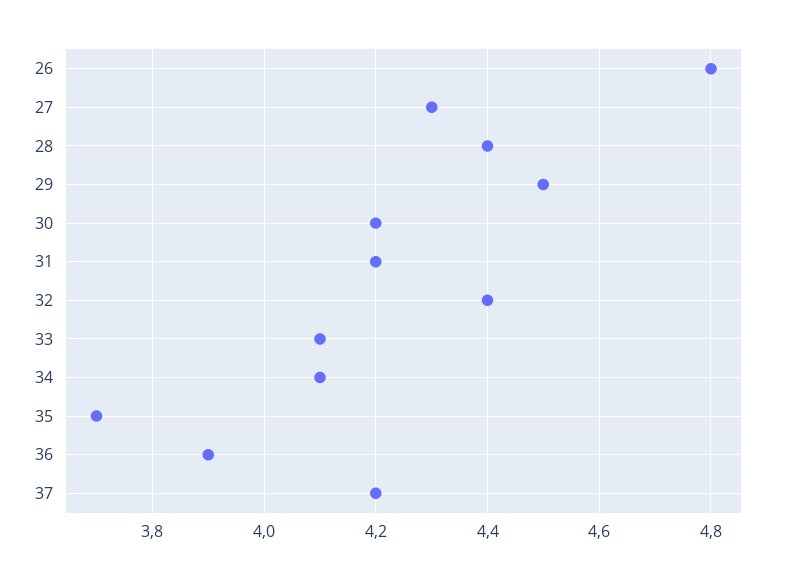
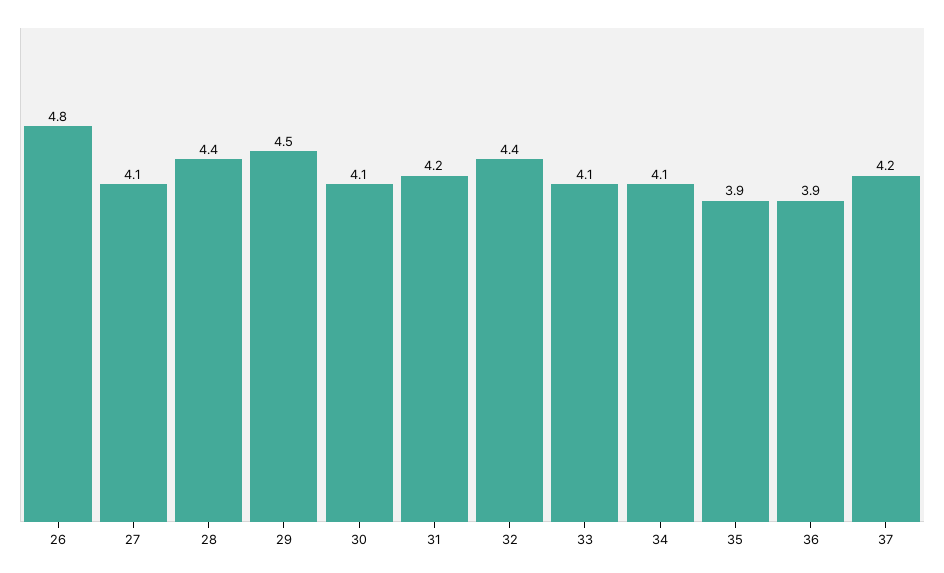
  {
    "26": 4.8,
-   "27": 4.3,
+   "27": 4.1,
    "28": 4.4,
    "29": 4.5,
-   "30": 4.2,
+   "30": 4.1,
    "31": 4.2,
    "32": 4.4,
    "33": 4.1,
    "34": 4.1,
-   "35": 3.7,
+   "35": 3.9,
    "36": 3.9,
    "37": 4.2
  }

